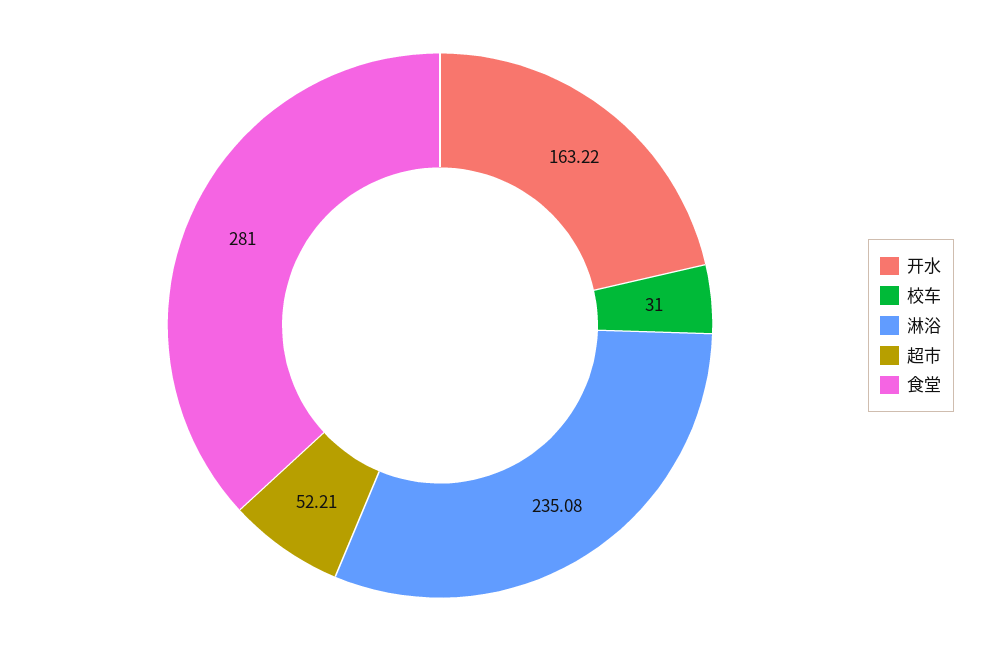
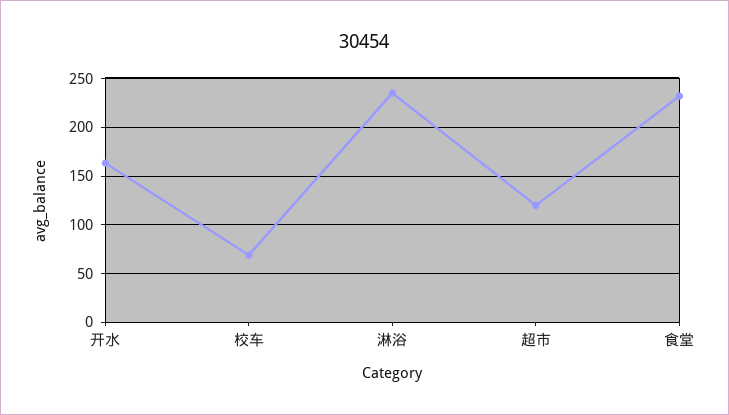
  {
    "开水": 163.22,
-   "校车": 31,
+   "校车": 70,
    "淋浴": 235.08,
-   "超市": 52.21,
+   "超市": 120,
-   "食堂": 281
+   "食堂": 230
  }

